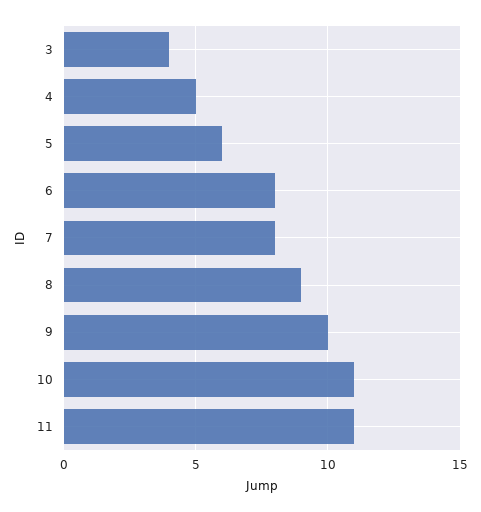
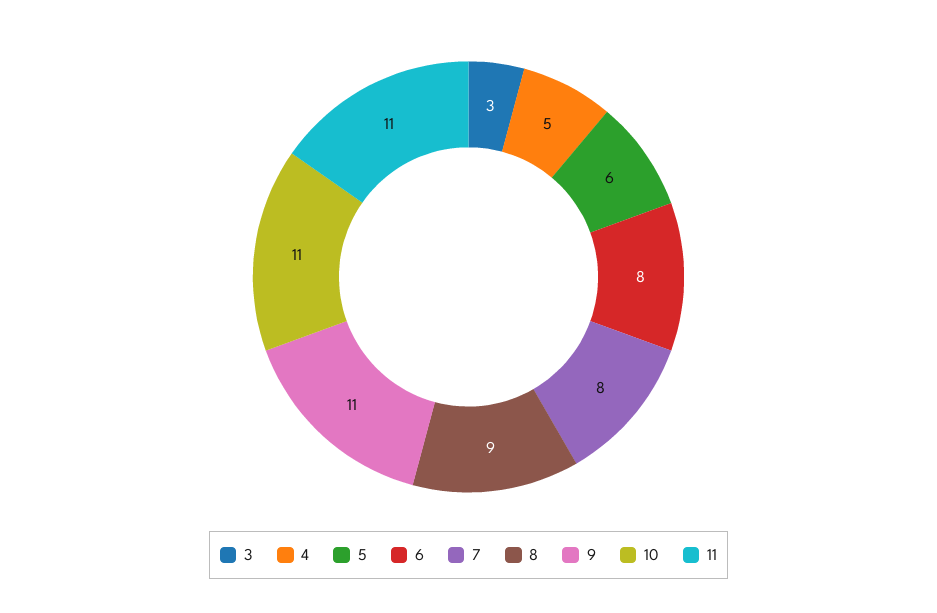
  {
-   "3": 4,
+   "3": 3,
    "4": 5,
    "5": 6,
    "6": 8,
    "7": 8,
    "8": 9,
-   "9": 10,
+   "9": 11,
    "10": 11,
    "11": 11
  }

